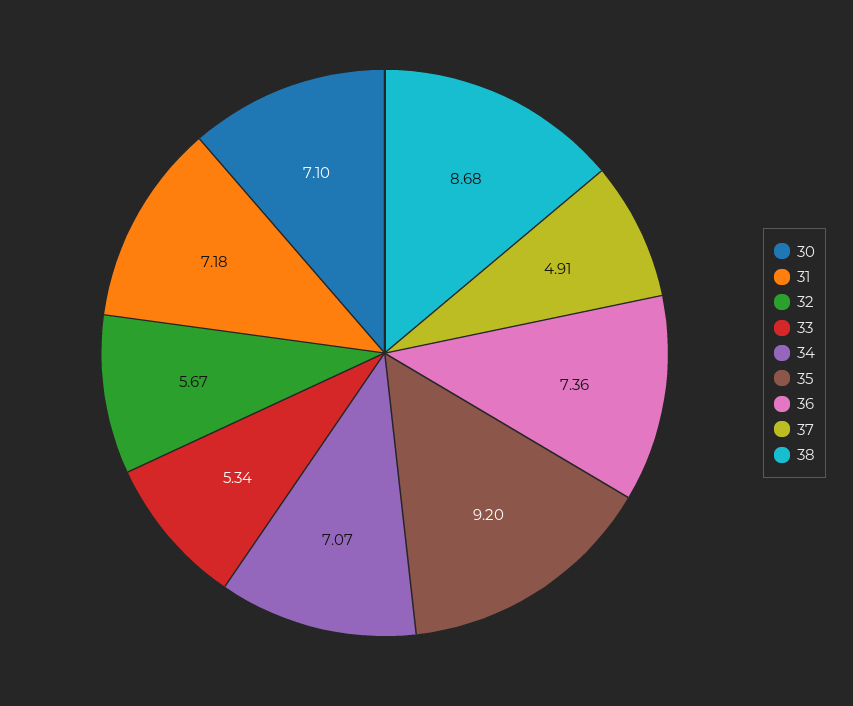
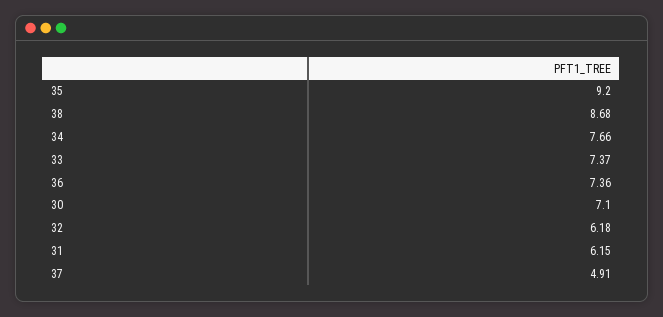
  {
    "30": 7.1,
-   "31": 7.18,
+   "31": 6.15,
-   "32": 5.67,
+   "32": 6.18,
-   "33": 5.34,
+   "33": 7.37,
-   "34": 7.07,
+   "34": 7.66,
    "35": 9.2,
    "36": 7.36,
    "37": 4.91,
    "38": 8.68
  }

